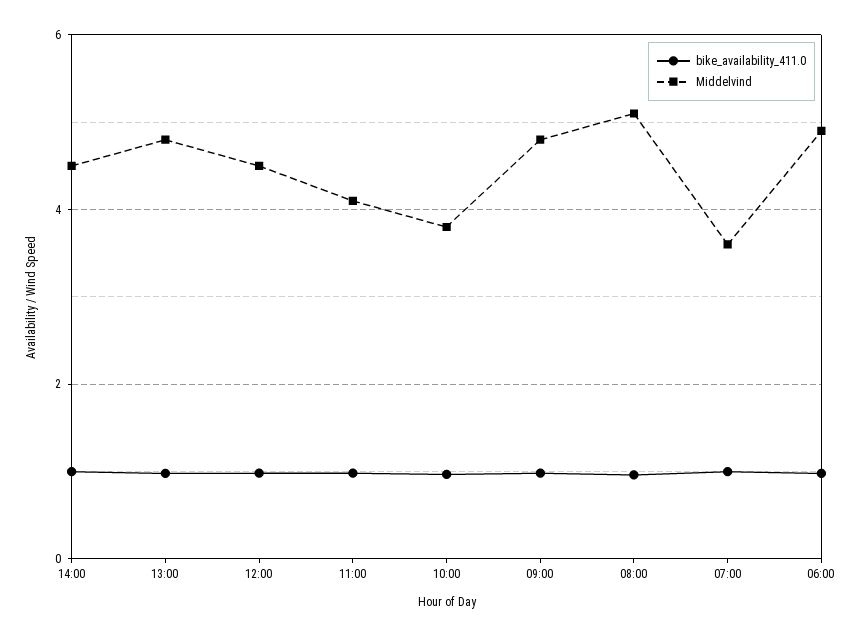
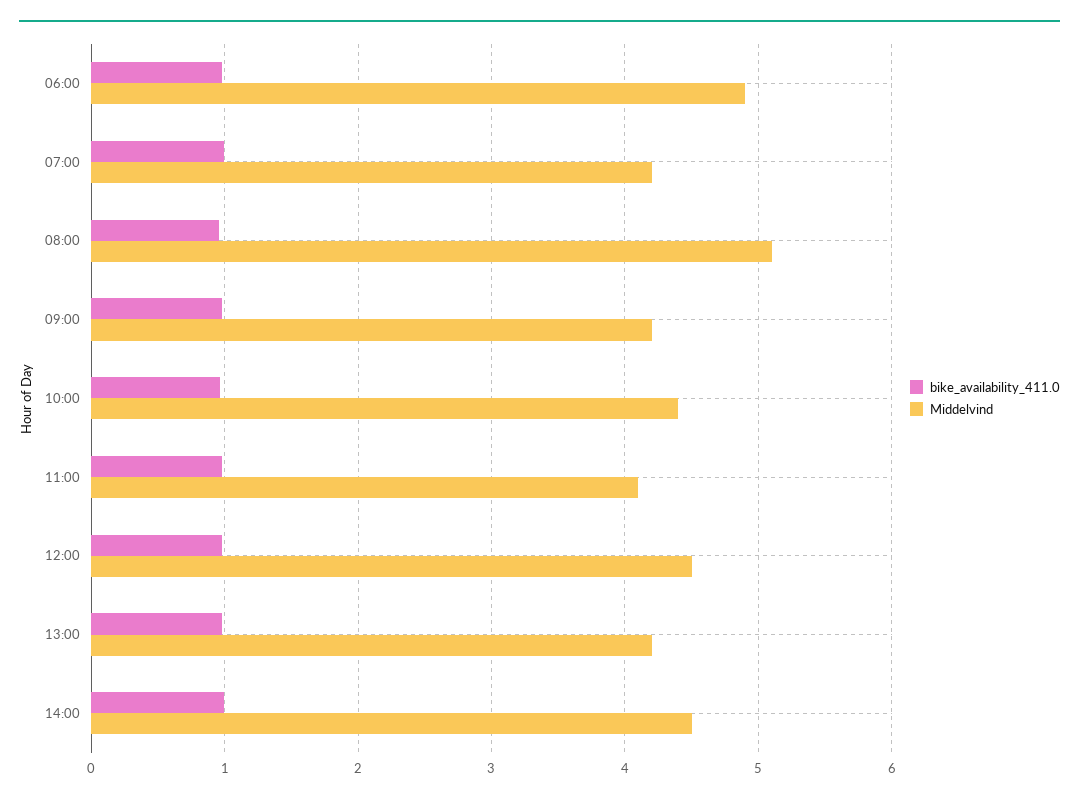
  {
    "bike_availability_411.0": {
      "14:00": 1,
      "13:00": 1,
      "12:00": 1,
      "11:00": 1,
      "10:00": 1,
      "09:00": 1,
      "08:00": 1,
      "07:00": 1,
      "06:00": 1
    },
    "Middelvind": {
      "14:00": 4.5,
-     "13:00": 4.8,
+     "13:00": 4.2,
      "12:00": 4.5,
      "11:00": 4.1,
-     "10:00": 3.8,
+     "10:00": 4.4,
-     "09:00": 4.8,
+     "09:00": 4.2,
      "08:00": 5.1,
-     "07:00": 3.6,
+     "07:00": 4.2,
      "06:00": 4.9
    }
  }

